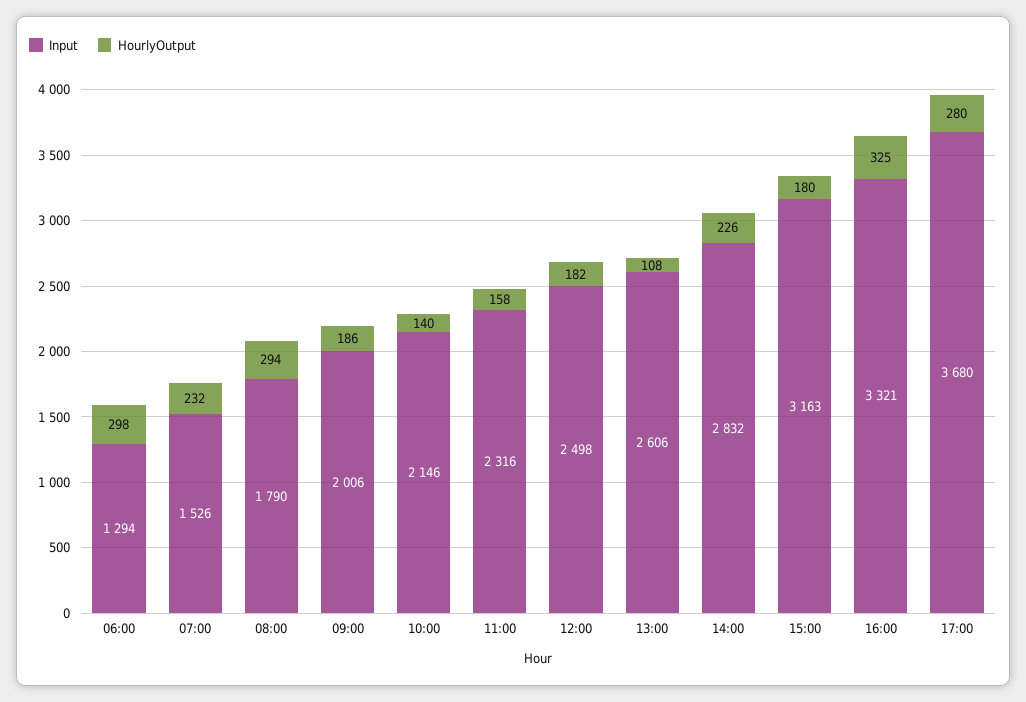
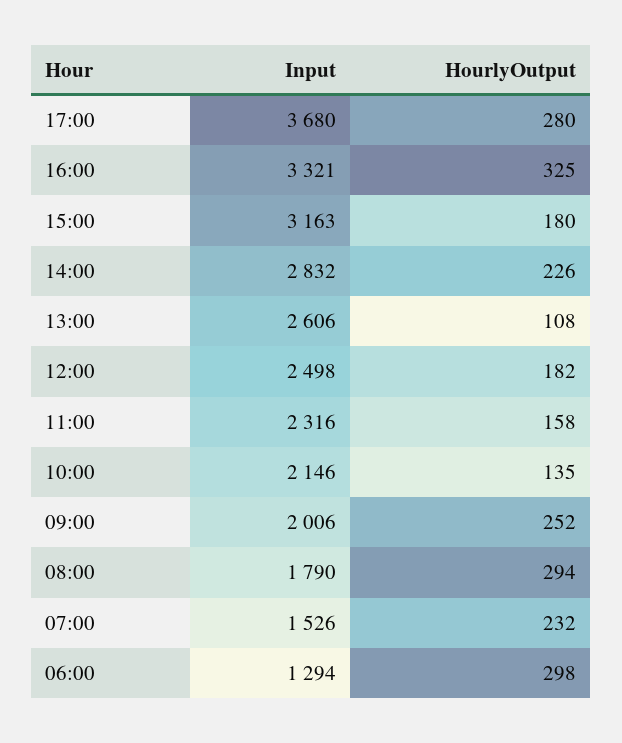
  {
    "Input": {
      "06:00": 1294,
      "07:00": 1526,
      "08:00": 1790,
      "09:00": 2006,
      "10:00": 2146,
      "11:00": 2316,
      "12:00": 2498,
      "13:00": 2606,
      "14:00": 2832,
      "15:00": 3163,
      "16:00": 3321,
      "17:00": 3680
    },
    "HourlyOutput": {
      "06:00": 298,
      "07:00": 232,
      "08:00": 294,
-     "09:00": 186,
+     "09:00": 252,
-     "10:00": 140,
+     "10:00": 135,
      "11:00": 158,
      "12:00": 182,
      "13:00": 108,
      "14:00": 226,
      "15:00": 180,
      "16:00": 325,
      "17:00": 280
    }
  }

